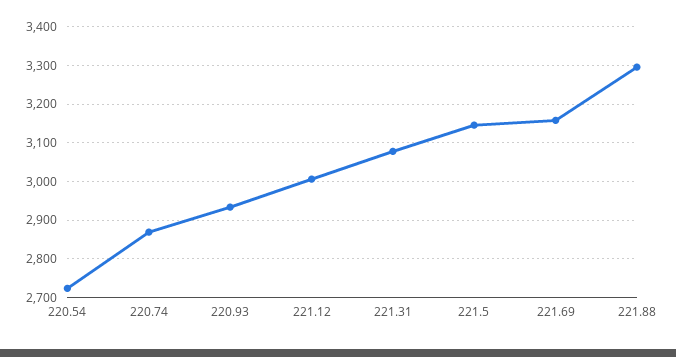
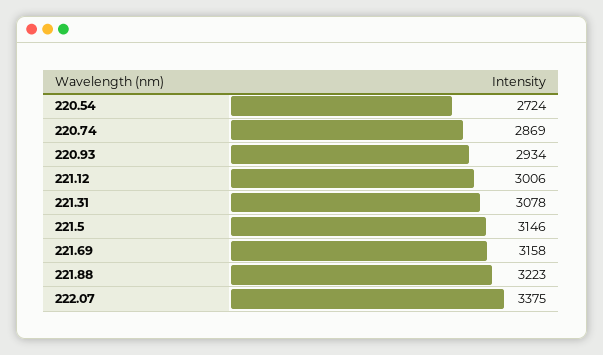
  {
    "220.54": 2724,
    "220.74": 2869,
    "220.93": 2934,
    "221.12": 3006,
    "221.31": 3078,
    "221.5": 3146,
    "221.69": 3158,
-   "221.88": 3300
+   "221.88": 3223,
+   "222.07": 3375
  }

